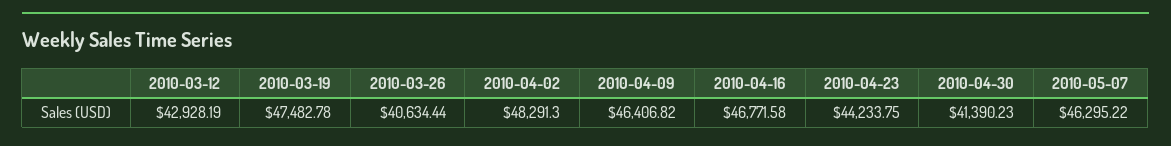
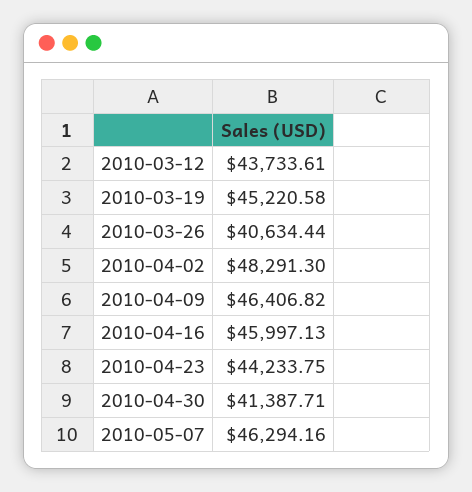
  {
-   "2010-03-12": 42928.19,
+   "2010-03-12": 43733.61,
-   "2010-03-19": 47482.78,
+   "2010-03-19": 45220.58,
    "2010-03-26": 40634.44,
    "2010-04-02": 48291.3,
    "2010-04-09": 46406.82,
-   "2010-04-16": 46771.58,
+   "2010-04-16": 45997.13,
    "2010-04-23": 44233.75,
-   "2010-04-30": 41390.23,
+   "2010-04-30": 41387.71,
-   "2010-05-07": 46295.22
+   "2010-05-07": 46294.16
  }

